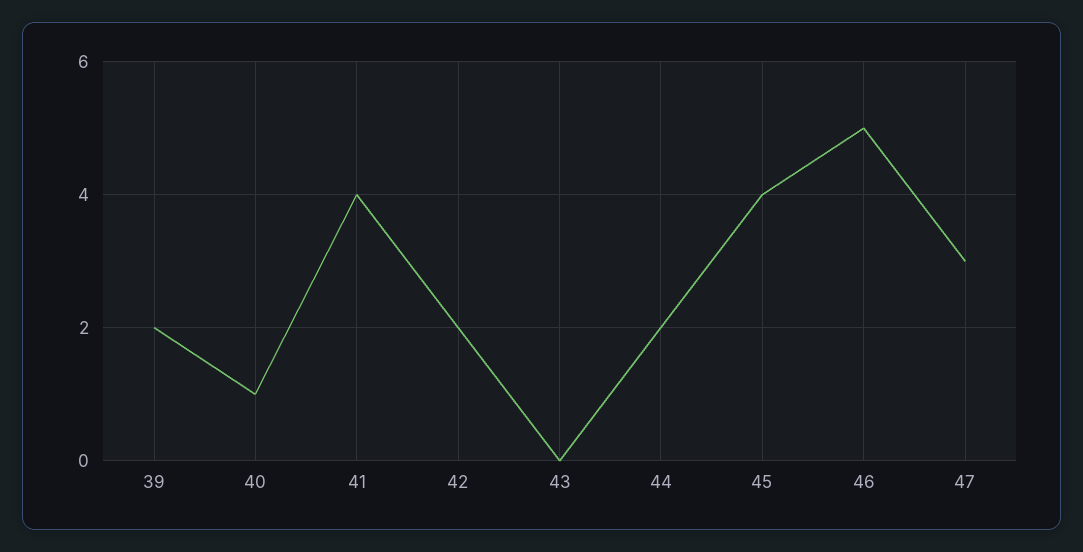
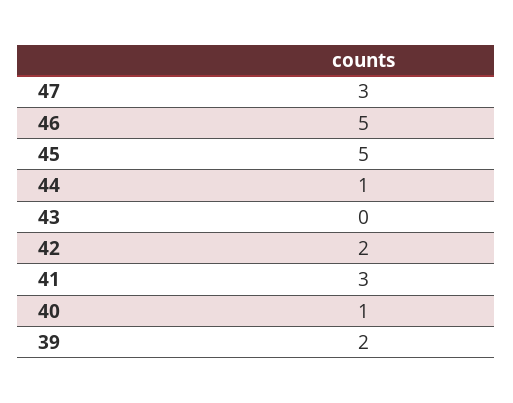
  {
    "39": 2,
    "40": 1,
-   "41": 4,
+   "41": 3,
    "42": 2,
    "43": 0,
-   "44": 2,
+   "44": 1,
-   "45": 4,
+   "45": 5,
    "46": 5,
    "47": 3
  }

